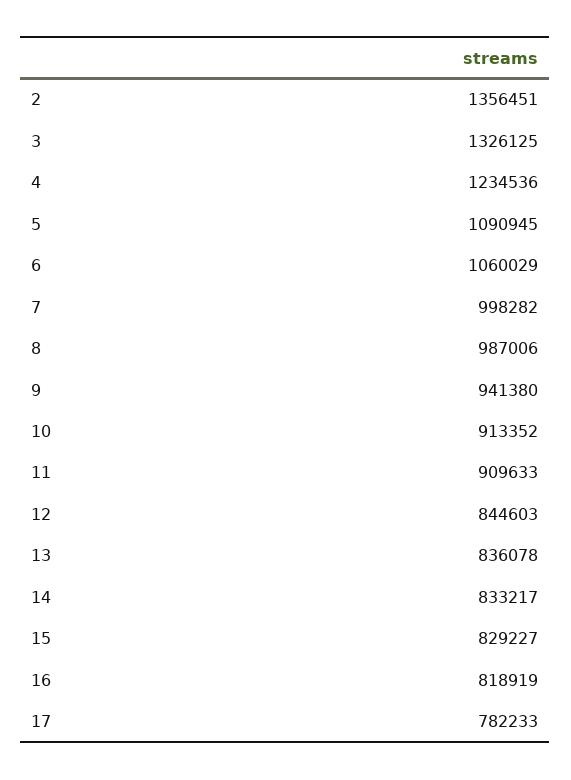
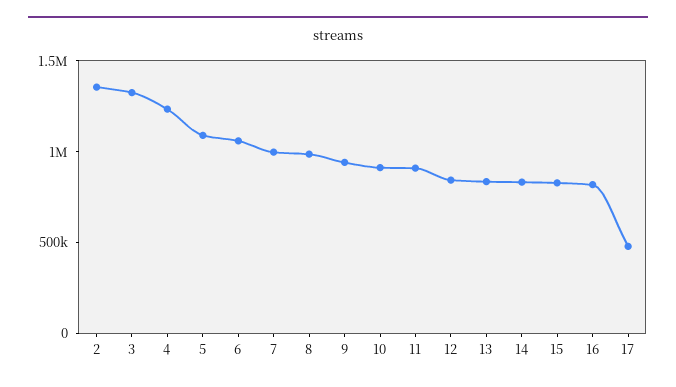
  {
    "2": 1356451,
    "3": 1326125,
    "4": 1234536,
    "5": 1090945,
    "6": 1060029,
    "7": 998282,
    "8": 987006,
    "9": 941380,
    "10": 913352,
    "11": 909633,
    "12": 844603,
    "13": 836078,
    "14": 833217,
    "15": 829227,
    "16": 818919,
-   "17": 782233
+   "17": 500000
  }

